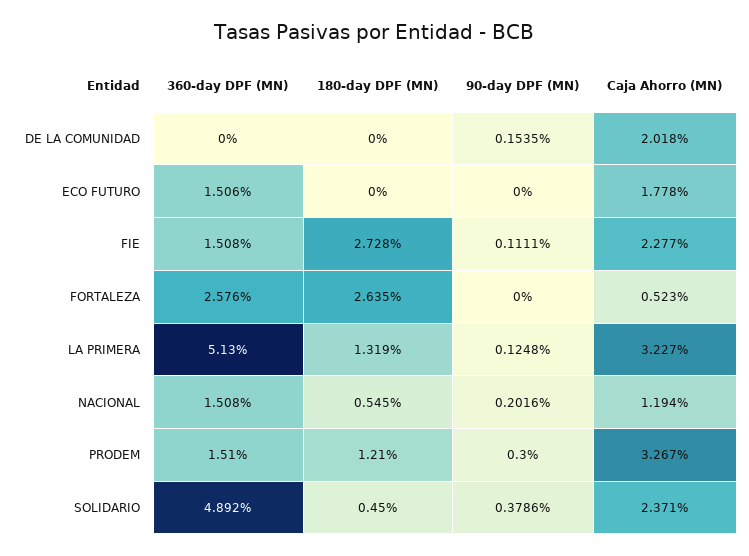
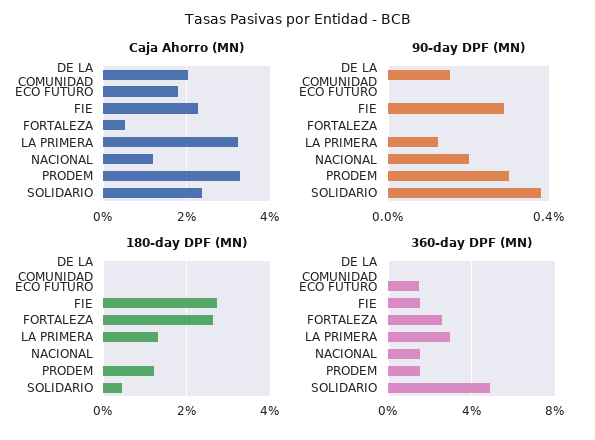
  {
    "360-day DPF (MN)": {
      "DE LA COMUNIDAD": 0,
      "ECO FUTURO": 1.506,
      "FIE": 1.508,
      "FORTALEZA": 2.576,
-     "LA PRIMERA": 5.13,
+     "LA PRIMERA": 3,
      "NACIONAL": 1.508,
      "PRODEM": 1.51,
      "SOLIDARIO": 4.892
    },
    "180-day DPF (MN)": {
      "DE LA COMUNIDAD": 0,
      "ECO FUTURO": 0,
      "FIE": 2.728,
      "FORTALEZA": 2.635,
      "LA PRIMERA": 1.319,
-     "NACIONAL": 0.545,
+     "NACIONAL": 0,
      "PRODEM": 1.21,
      "SOLIDARIO": 0.45
    },
    "90-day DPF (MN)": {
      "DE LA COMUNIDAD": 0.1535,
      "ECO FUTURO": 0,
-     "FIE": 0.1111,
+     "FIE": 0.3,
      "FORTALEZA": 0,
      "LA PRIMERA": 0.1248,
      "NACIONAL": 0.2016,
      "PRODEM": 0.3,
      "SOLIDARIO": 0.3786
    },
    "Caja Ahorro (MN)": {
      "DE LA COMUNIDAD": 2.018,
      "ECO FUTURO": 1.778,
      "FIE": 2.277,
      "FORTALEZA": 0.523,
      "LA PRIMERA": 3.227,
      "NACIONAL": 1.194,
      "PRODEM": 3.267,
      "SOLIDARIO": 2.371
    }
  }

